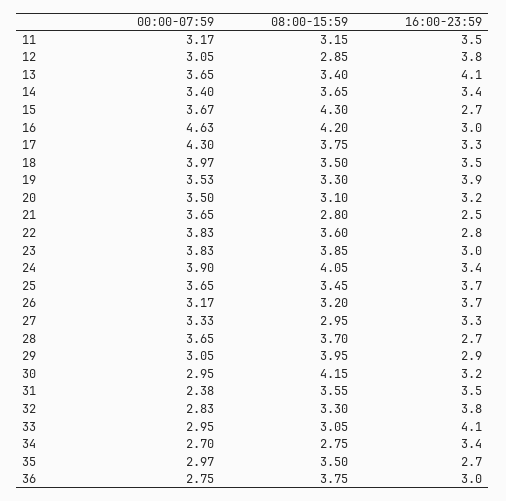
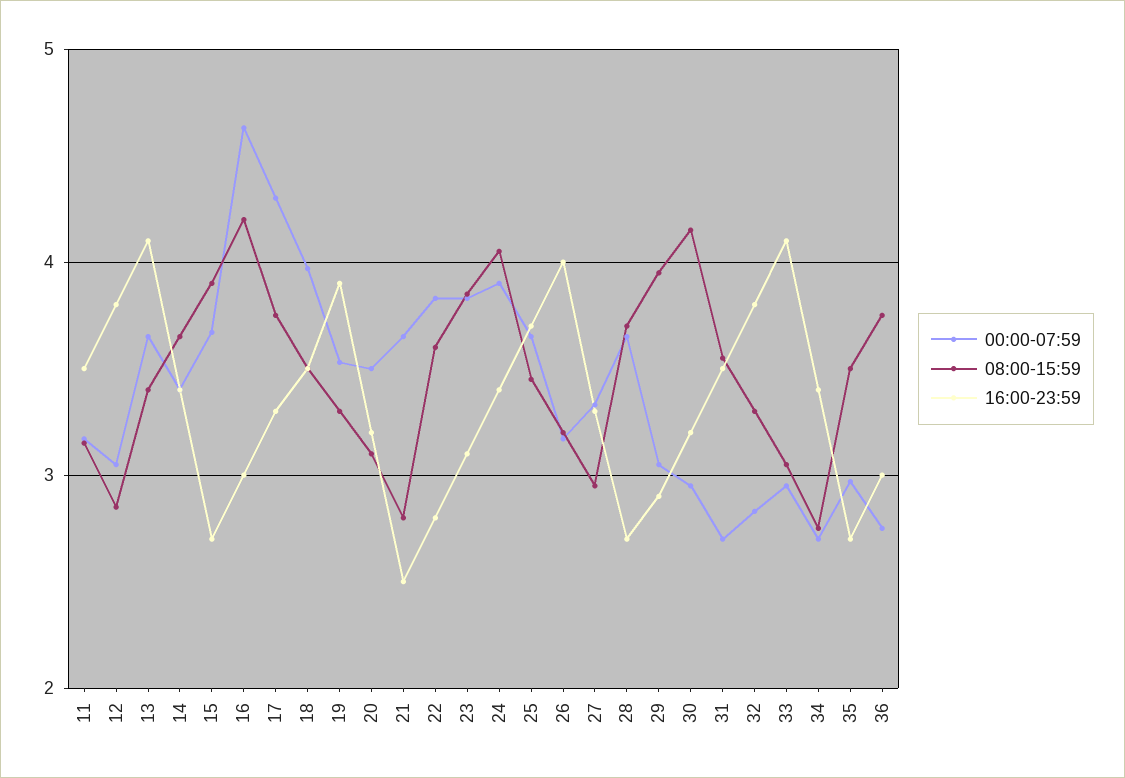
  {
    "00:00-07:59": {
      "11": 3.17,
      "12": 3.05,
      "13": 3.65,
      "14": 3.4,
      "15": 3.67,
      "16": 4.63,
      "17": 4.3,
      "18": 3.97,
      "19": 3.53,
      "20": 3.5,
      "21": 3.65,
      "22": 3.83,
      "23": 3.83,
      "24": 3.9,
      "25": 3.65,
      "26": 3.17,
      "27": 3.33,
      "28": 3.65,
      "29": 3.05,
      "30": 2.95,
-     "31": 2.38,
+     "31": 2.7,
      "32": 2.83,
      "33": 2.95,
      "34": 2.7,
      "35": 2.97,
      "36": 2.75
    },
    "08:00-15:59": {
      "11": 3.15,
      "12": 2.85,
      "13": 3.4,
      "14": 3.65,
-     "15": 4.3,
+     "15": 3.9,
      "16": 4.2,
      "17": 3.75,
      "18": 3.5,
      "19": 3.3,
      "20": 3.1,
      "21": 2.8,
      "22": 3.6,
      "23": 3.85,
      "24": 4.05,
      "25": 3.45,
      "26": 3.2,
      "27": 2.95,
      "28": 3.7,
      "29": 3.95,
      "30": 4.15,
      "31": 3.55,
      "32": 3.3,
      "33": 3.05,
      "34": 2.75,
      "35": 3.5,
      "36": 3.75
    },
    "16:00-23:59": {
      "11": 3.5,
      "12": 3.8,
      "13": 4.1,
      "14": 3.4,
      "15": 2.7,
      "16": 3,
      "17": 3.3,
      "18": 3.5,
      "19": 3.9,
      "20": 3.2,
      "21": 2.5,
      "22": 2.8,
-     "23": 3,
+     "23": 3.1,
      "24": 3.4,
      "25": 3.7,
-     "26": 3.7,
+     "26": 4,
      "27": 3.3,
      "28": 2.7,
      "29": 2.9,
      "30": 3.2,
      "31": 3.5,
      "32": 3.8,
      "33": 4.1,
      "34": 3.4,
      "35": 2.7,
      "36": 3
    }
  }

